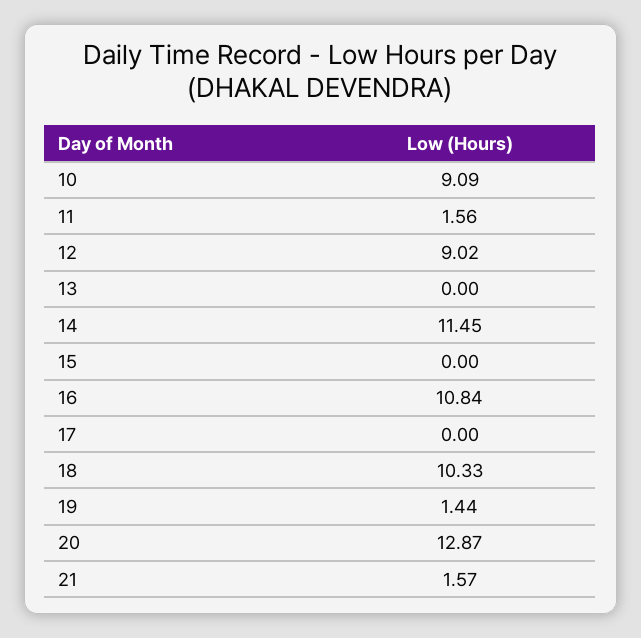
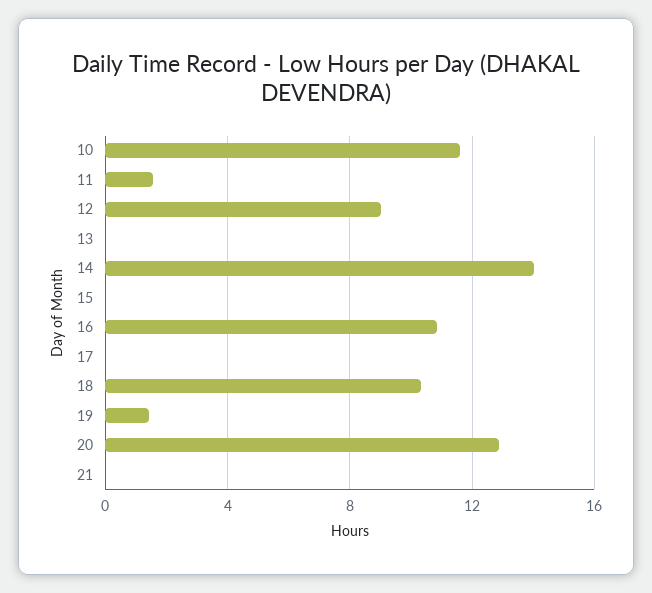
  {
-   "10": 9.09,
+   "10": 11.5,
    "11": 1.56,
    "12": 9.02,
    "13": 0,
-   "14": 11.45,
+   "14": 14,
    "15": 0,
    "16": 10.84,
    "17": 0,
    "18": 10.33,
    "19": 1.44,
    "20": 12.87,
-   "21": 1.57
+   "21": 0
  }

